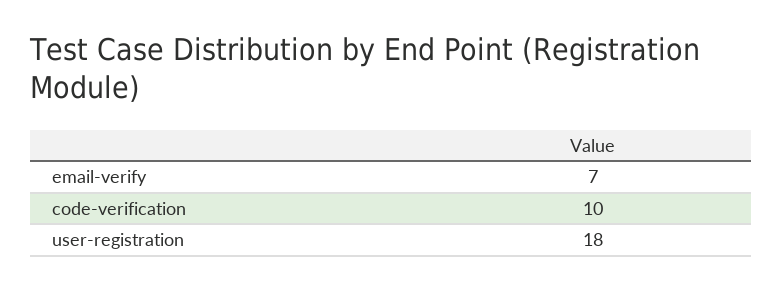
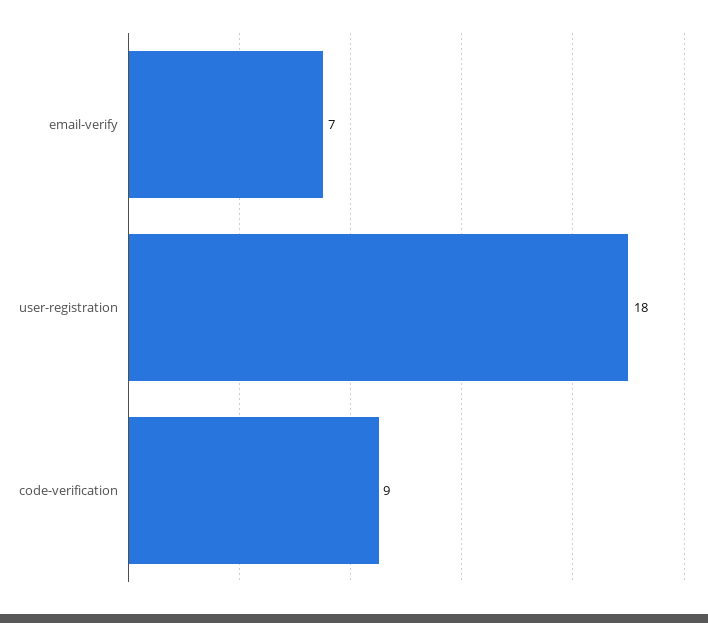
  {
    "email-verify": 7,
-   "code-verification": 10,
+   "code-verification": 9,
    "user-registration": 18
  }

